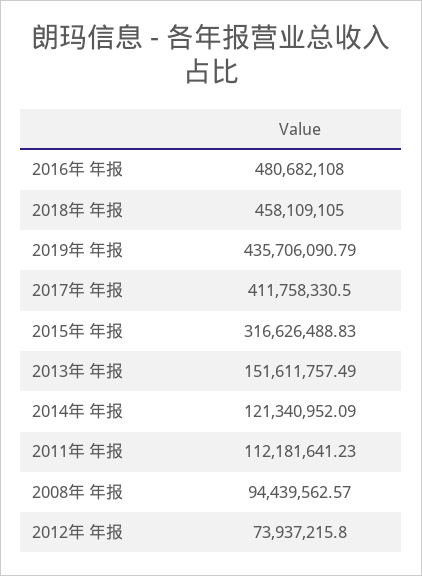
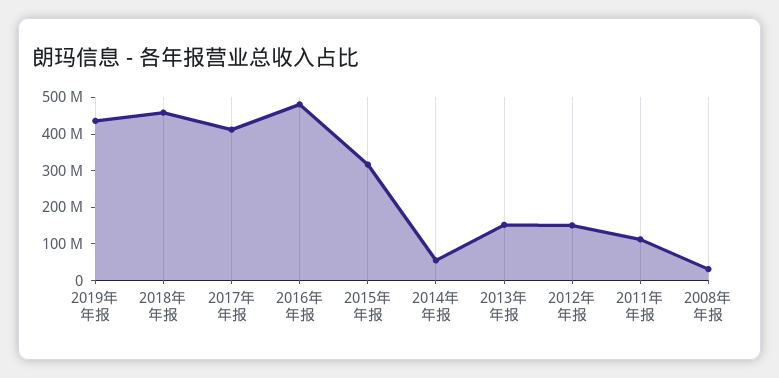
  {
    "2016年 年报": 480682108,
    "2018年 年报": 458109105,
    "2019年 年报": 435706090.79,
    "2017年 年报": 411758330.5,
    "2015年 年报": 316626488.83,
    "2013年 年报": 151611757.49,
-   "2014年 年报": 121340952.09,
+   "2014年 年报": 50000000,
    "2011年 年报": 112181641.23,
-   "2008年 年报": 94439562.57,
+   "2008年 年报": 25000000,
-   "2012年 年报": 73937215.8
+   "2012年 年报": 150000000
  }

